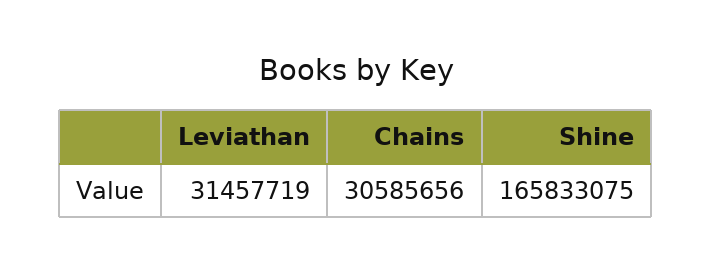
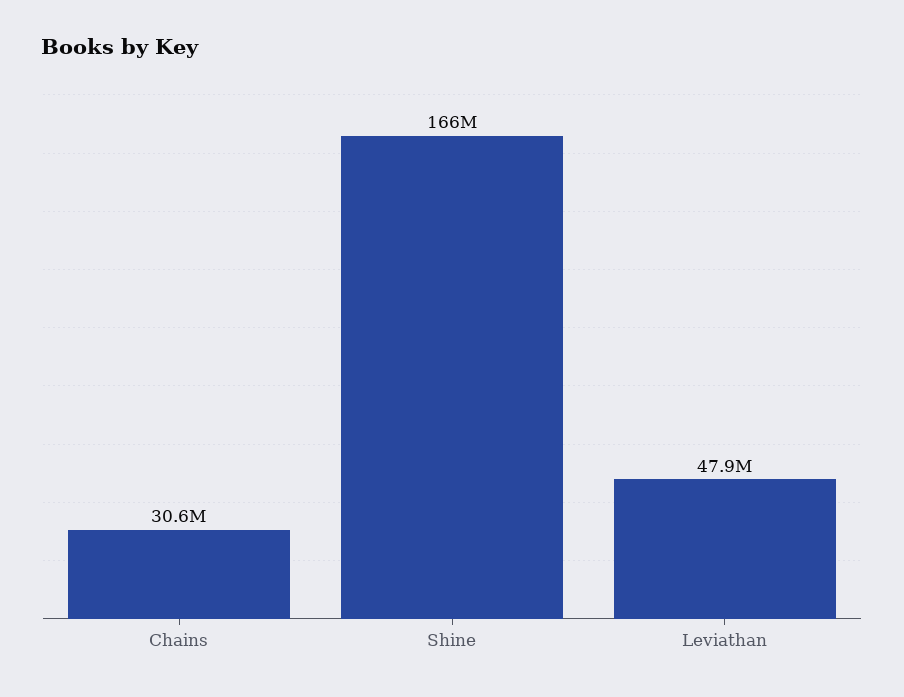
  {
-   "Leviathan": 31457719,
+   "Leviathan": 47900000,
    "Chains": 30585656,
    "Shine": 165833075
  }

